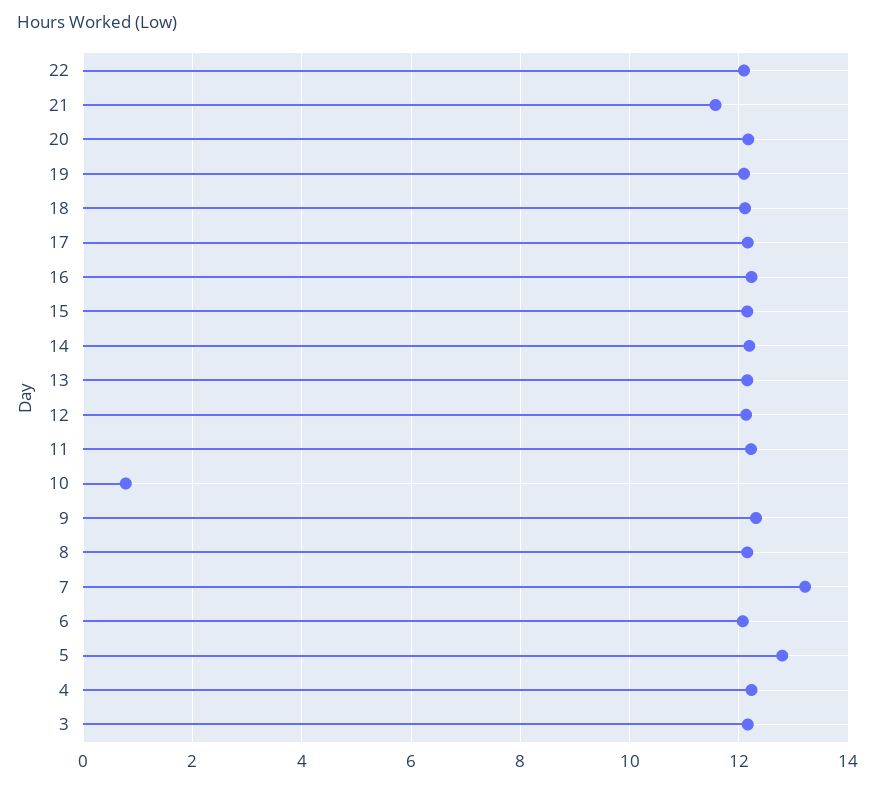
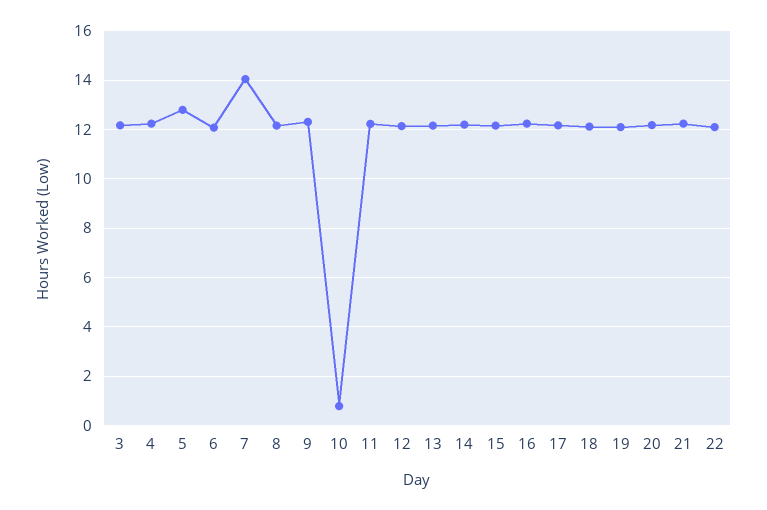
  {
    "22": 12,
-   "21": 11.6,
+   "21": 12.25,
    "20": 12.2,
    "19": 12,
    "18": 12.2,
    "17": 12.2,
    "16": 12.2,
    "15": 12.2,
    "14": 12.2,
    "13": 12.2,
    "12": 12.2,
    "11": 12.2,
    "10": 0.8,
    "9": 12.4,
    "8": 12.2,
-   "7": 13.2,
+   "7": 14,
    "6": 12,
    "5": 12.8,
    "4": 12.2,
    "3": 12.2
  }

